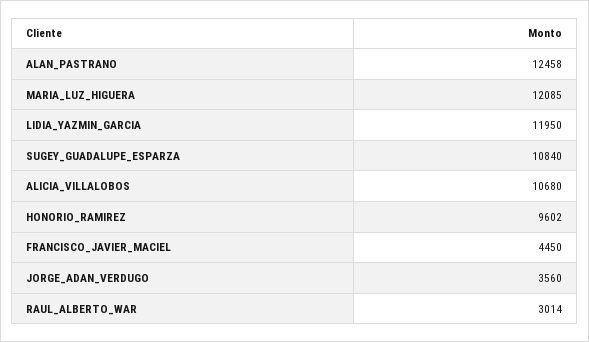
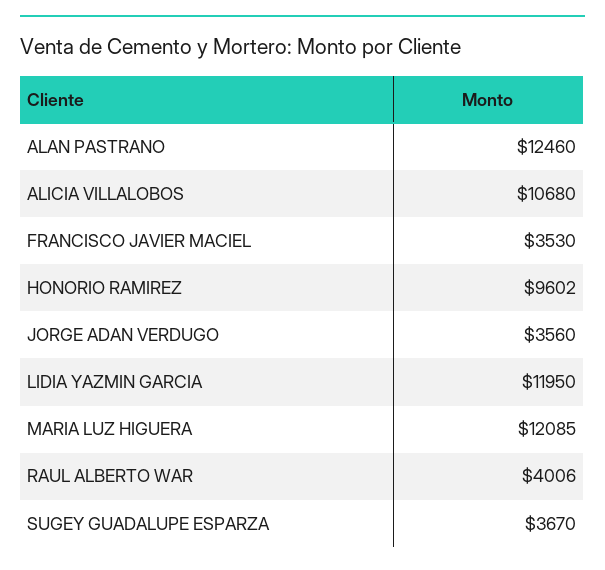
  {
-   "ALAN_PASTRANO": 12458,
+   "ALAN_PASTRANO": 12460,
    "MARIA_LUZ_HIGUERA": 12085,
    "LIDIA_YAZMIN_GARCIA": 11950,
-   "SUGEY_GUADALUPE_ESPARZA": 10840,
+   "SUGEY_GUADALUPE_ESPARZA": 3670,
    "ALICIA_VILLALOBOS": 10680,
    "HONORIO_RAMIREZ": 9602,
-   "FRANCISCO_JAVIER_MACIEL": 4450,
+   "FRANCISCO_JAVIER_MACIEL": 3530,
    "JORGE_ADAN_VERDUGO": 3560,
-   "RAUL_ALBERTO_WAR": 3014
+   "RAUL_ALBERTO_WAR": 4006
  }

